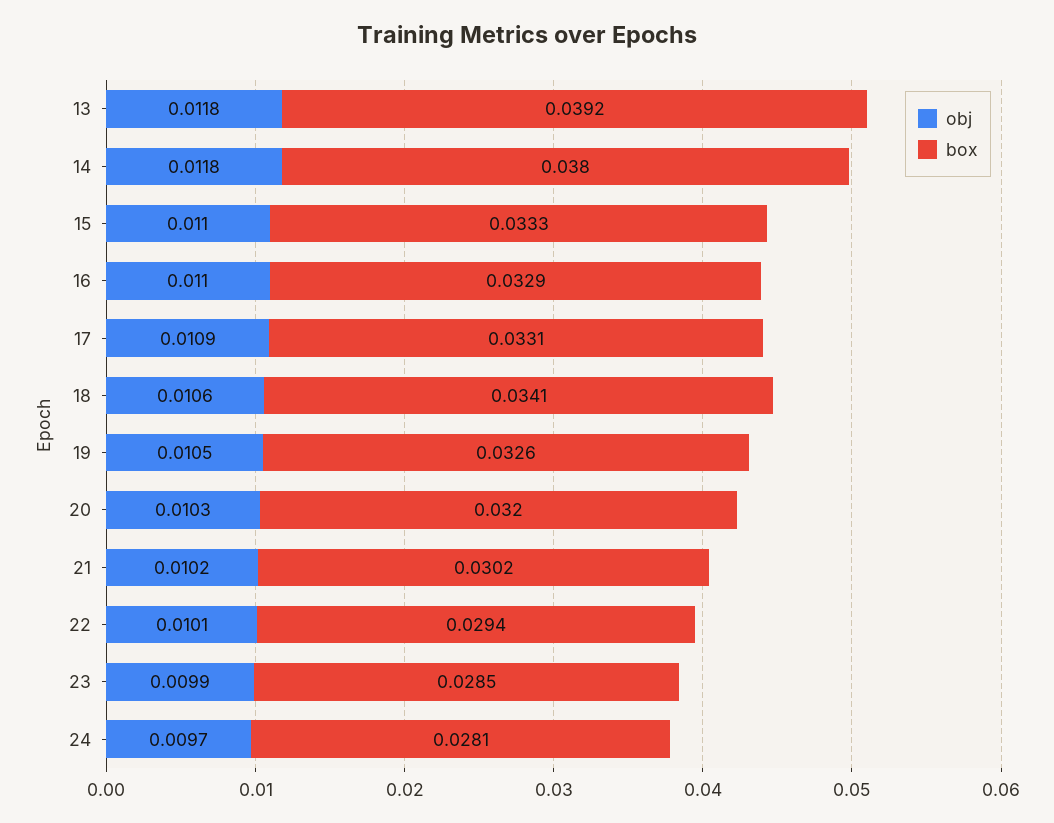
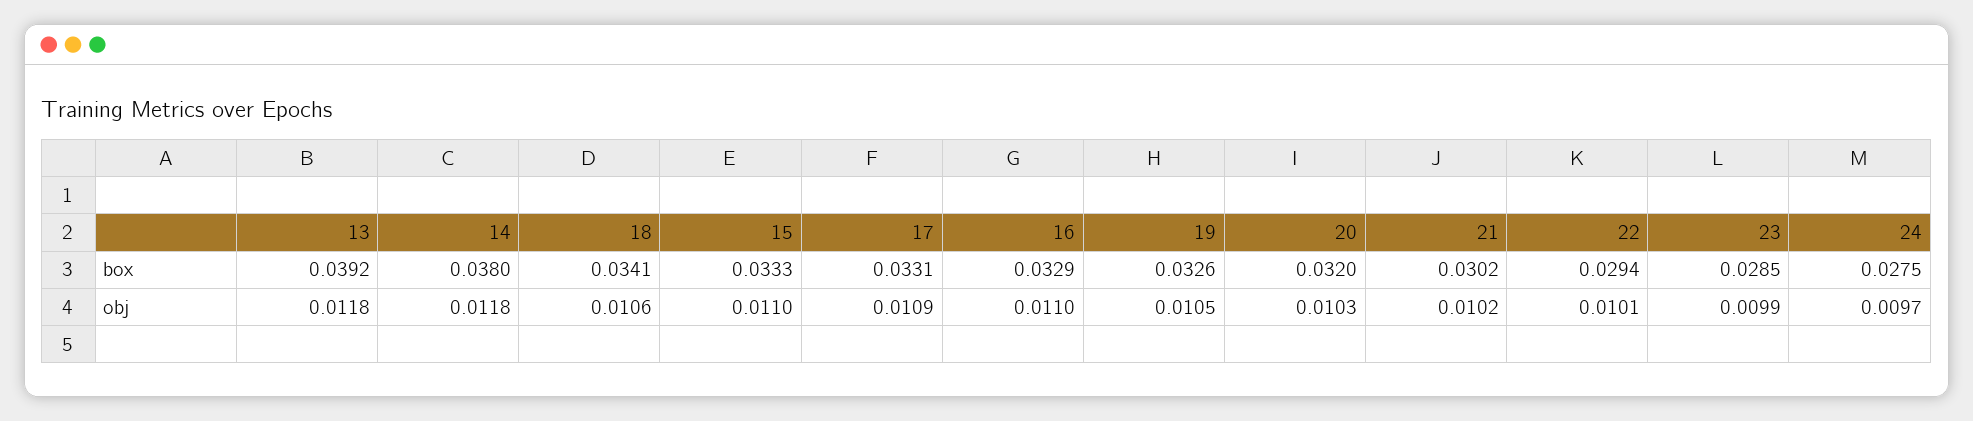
  {
    "obj": {
      "13": 0.0118,
      "14": 0.0118,
      "15": 0.011,
      "16": 0.011,
      "17": 0.0109,
      "18": 0.0106,
      "19": 0.0105,
      "20": 0.0103,
      "21": 0.0102,
      "22": 0.0101,
      "23": 0.0099,
      "24": 0.0097
    },
    "box": {
      "13": 0.0392,
      "14": 0.038,
      "15": 0.0333,
      "16": 0.0329,
      "17": 0.0331,
      "18": 0.0341,
      "19": 0.0326,
      "20": 0.032,
      "21": 0.0302,
      "22": 0.0294,
      "23": 0.0285,
-     "24": 0.0281
+     "24": 0.0275
    }
  }

